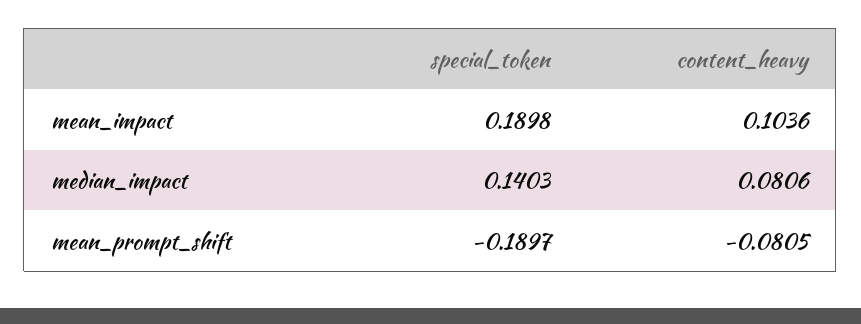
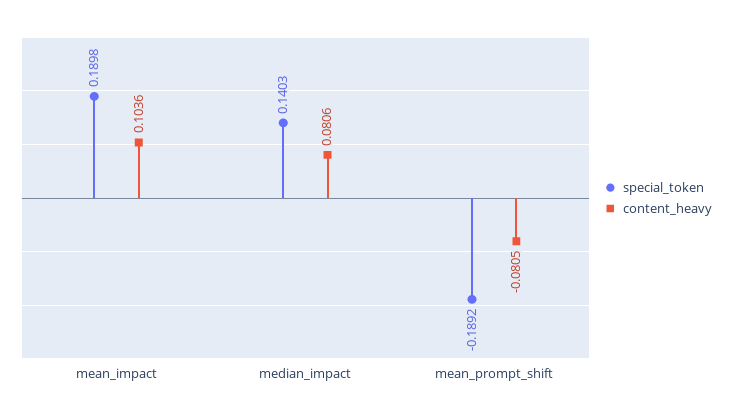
  {
    "special_token": {
      "mean_impact": 0.1898,
      "median_impact": 0.1403,
-     "mean_prompt_shift": -0.1897
+     "mean_prompt_shift": -0.1892
    },
    "content_heavy": {
      "mean_impact": 0.1036,
      "median_impact": 0.0806,
      "mean_prompt_shift": -0.0805
    }
  }

